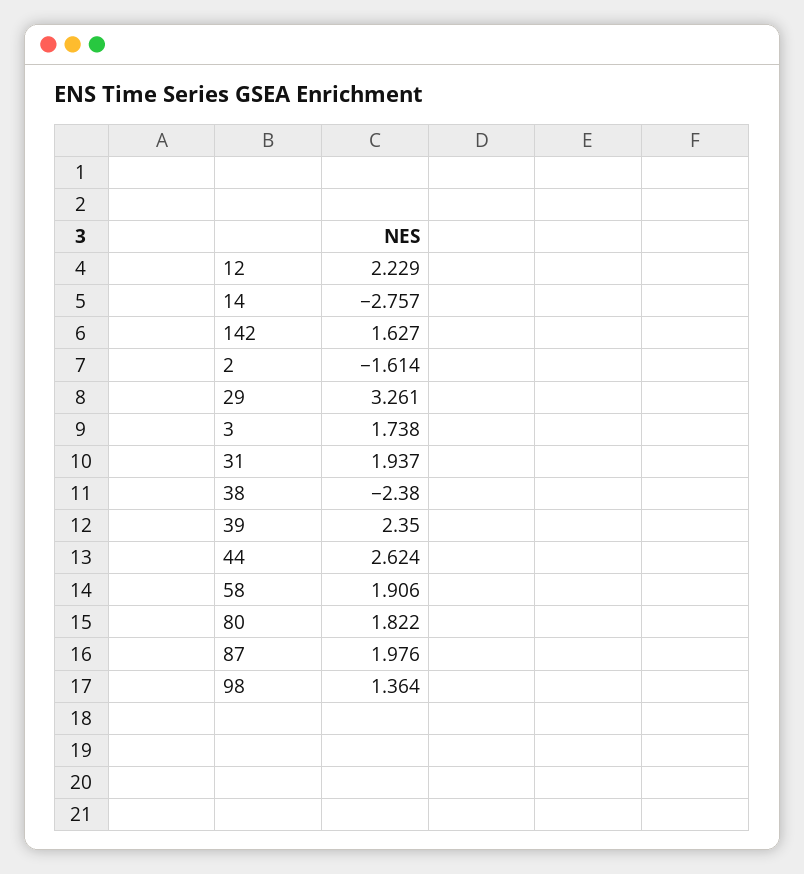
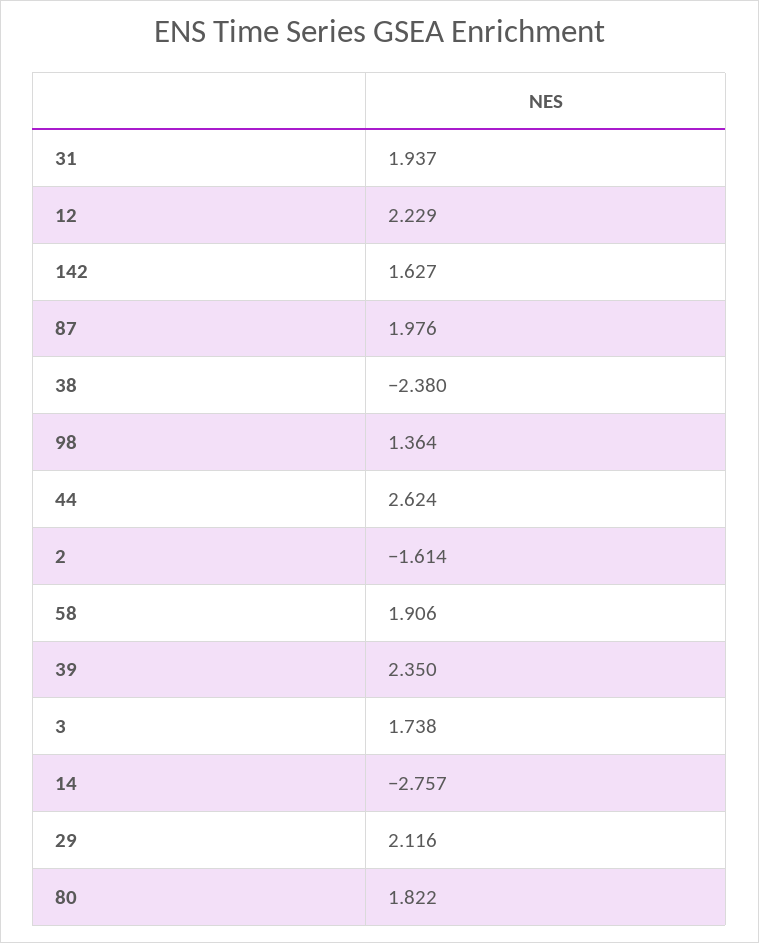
  {
    "12": 2.229,
    "14": -2.757,
    "142": 1.627,
    "2": -1.614,
-   "29": 3.261,
+   "29": 2.116,
    "3": 1.738,
    "31": 1.937,
    "38": -2.38,
    "39": 2.35,
    "44": 2.624,
    "58": 1.906,
    "80": 1.822,
    "87": 1.976,
    "98": 1.364
  }

